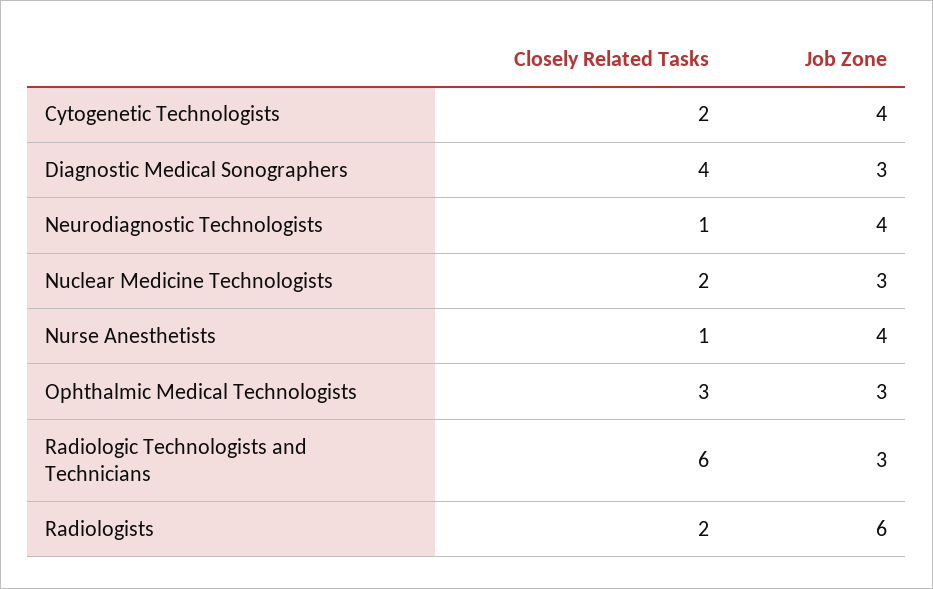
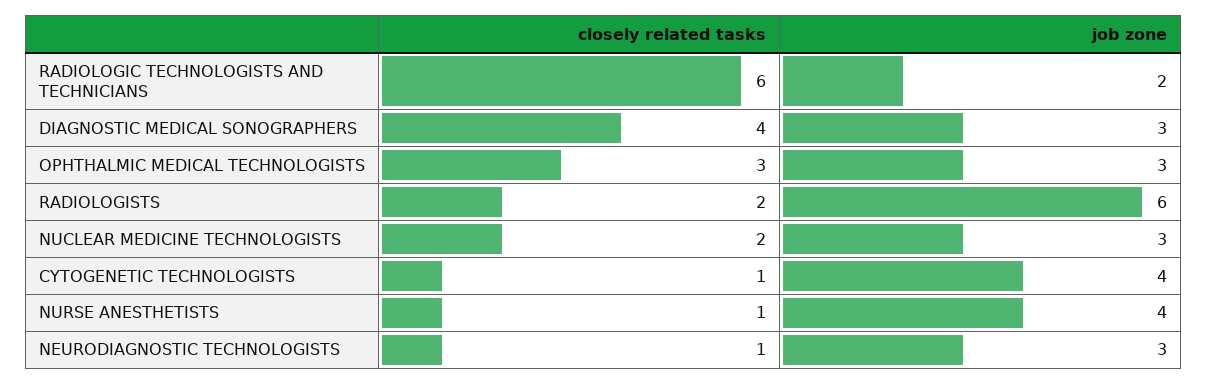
  {
    "Closely Related Tasks": {
-     "Cytogenetic Technologists": 2,
+     "Cytogenetic Technologists": 1,
      "Diagnostic Medical Sonographers": 4,
      "Neurodiagnostic Technologists": 1,
      "Nuclear Medicine Technologists": 2,
      "Nurse Anesthetists": 1,
      "Ophthalmic Medical Technologists": 3,
      "Radiologic Technologists and Technicians": 6,
      "Radiologists": 2
    },
    "Job Zone": {
      "Cytogenetic Technologists": 4,
      "Diagnostic Medical Sonographers": 3,
-     "Neurodiagnostic Technologists": 4,
+     "Neurodiagnostic Technologists": 3,
      "Nuclear Medicine Technologists": 3,
      "Nurse Anesthetists": 4,
      "Ophthalmic Medical Technologists": 3,
-     "Radiologic Technologists and Technicians": 3,
+     "Radiologic Technologists and Technicians": 2,
      "Radiologists": 6
    }
  }

